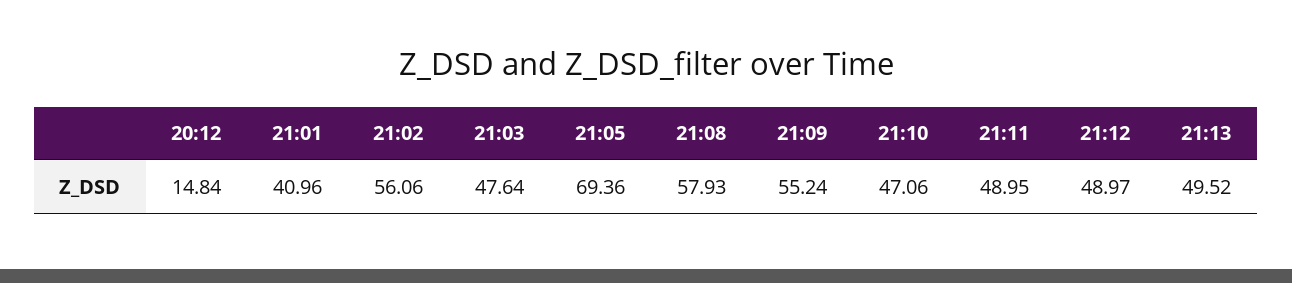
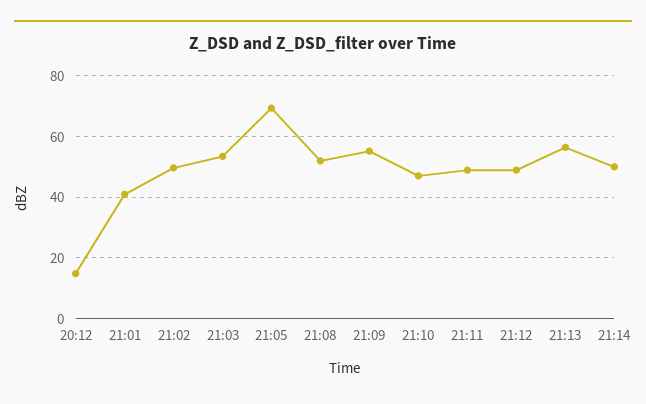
  {
    "20:12": 14.84,
    "21:01": 40.96,
-   "21:02": 56.06,
+   "21:02": 50,
-   "21:03": 47.64,
+   "21:03": 54,
    "21:05": 69.36,
-   "21:08": 57.93,
+   "21:08": 52,
    "21:09": 55.24,
    "21:10": 47.06,
    "21:11": 48.95,
    "21:12": 48.97,
-   "21:13": 49.52
+   "21:13": 56,
+   "21:14": 50
  }

